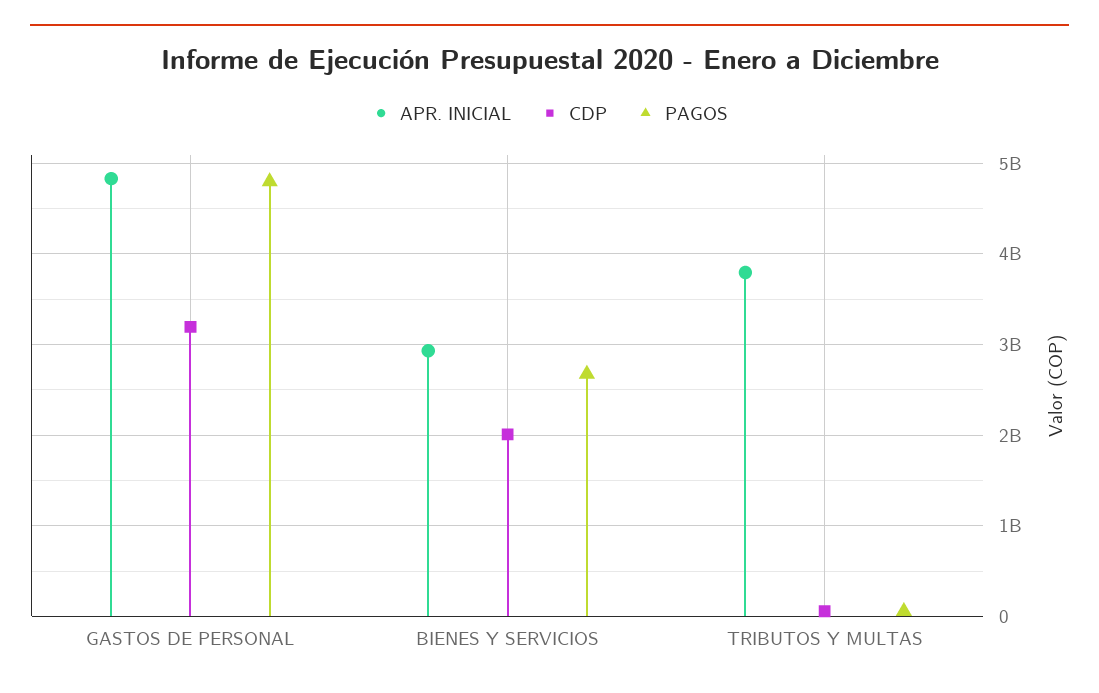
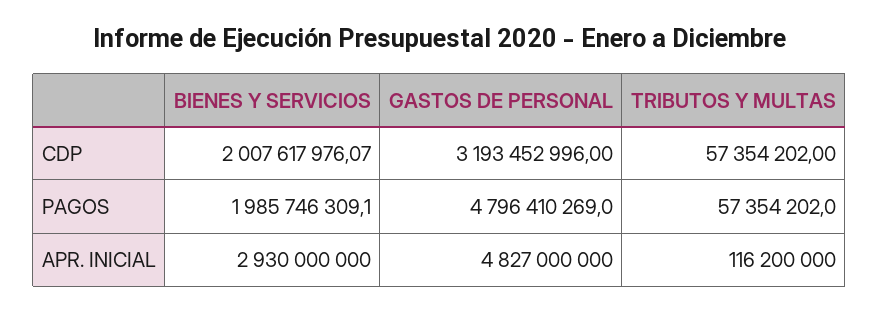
  {
    "APR. INICIAL": {
      "GASTOS DE PERSONAL": 4827000000,
      "BIENES Y SERVICIOS": 2930000000,
-     "TRIBUTOS Y MULTAS": 3800000000
+     "TRIBUTOS Y MULTAS": 116200000
    },
    "CDP": {
      "GASTOS DE PERSONAL": 3193452996,
      "BIENES Y SERVICIOS": 2007617976.07,
      "TRIBUTOS Y MULTAS": 57354202
    },
    "PAGOS": {
      "GASTOS DE PERSONAL": 4796410269,
-     "BIENES Y SERVICIOS": 2700000000,
+     "BIENES Y SERVICIOS": 1985746309.1,
      "TRIBUTOS Y MULTAS": 57354202
    }
  }

